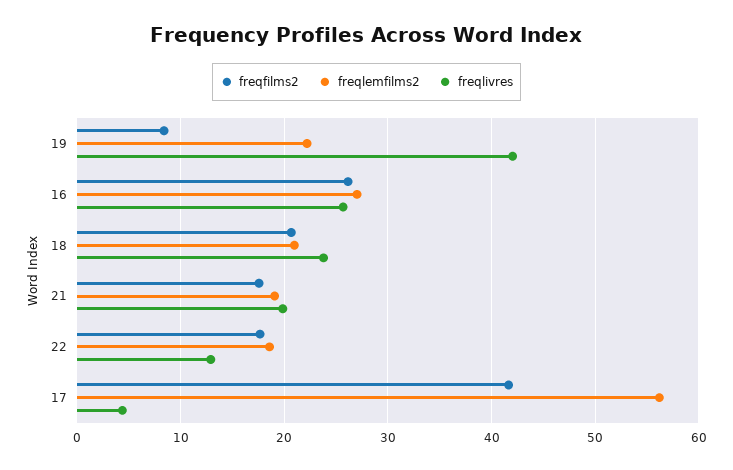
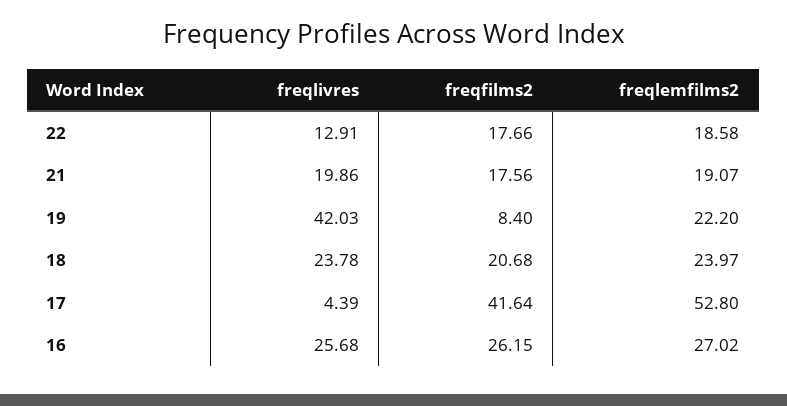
  {
    "freqfilms2": {
      "19": 8.4,
      "16": 26.15,
      "18": 20.68,
      "21": 17.56,
      "22": 17.66,
      "17": 41.64
    },
    "freqlemfilms2": {
      "19": 22.2,
      "16": 27.02,
-     "18": 21,
+     "18": 23.97,
      "21": 19.07,
      "22": 18.58,
-     "17": 56
+     "17": 52.8
    },
    "freqlivres": {
      "19": 42.03,
      "16": 25.68,
      "18": 23.78,
      "21": 19.86,
      "22": 12.91,
      "17": 4.39
    }
  }

